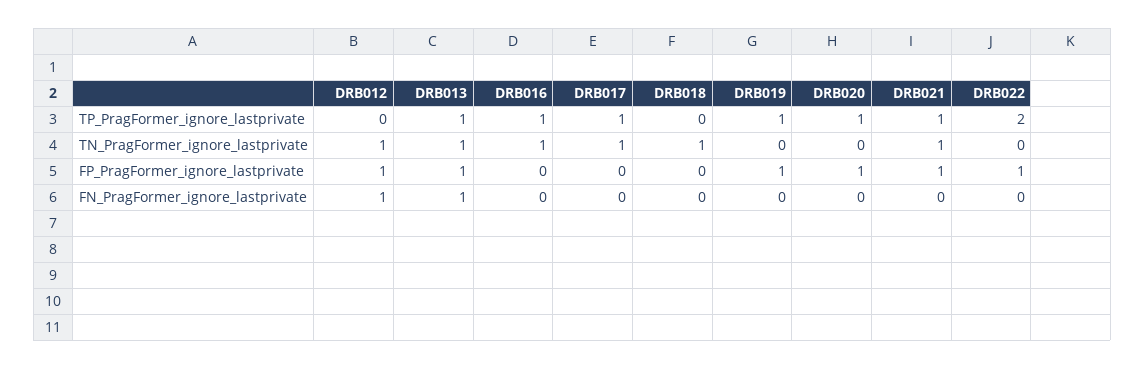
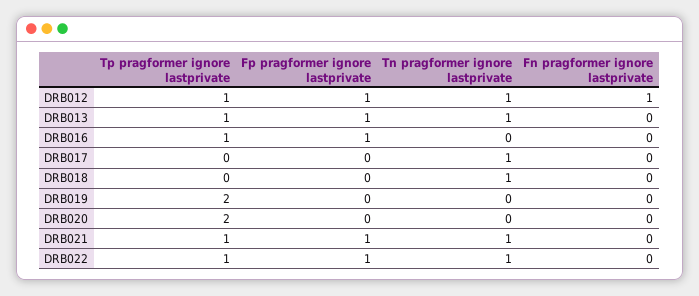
  {
    "DRB012": {
-     "TP_PragFormer_ignore_lastprivate": 0,
+     "TP_PragFormer_ignore_lastprivate": 1,
      "TN_PragFormer_ignore_lastprivate": 1,
      "FP_PragFormer_ignore_lastprivate": 1,
      "FN_PragFormer_ignore_lastprivate": 1
    },
    "DRB013": {
      "TP_PragFormer_ignore_lastprivate": 1,
      "TN_PragFormer_ignore_lastprivate": 1,
      "FP_PragFormer_ignore_lastprivate": 1,
-     "FN_PragFormer_ignore_lastprivate": 1
+     "FN_PragFormer_ignore_lastprivate": 0
    },
    "DRB016": {
      "TP_PragFormer_ignore_lastprivate": 1,
-     "TN_PragFormer_ignore_lastprivate": 1,
+     "TN_PragFormer_ignore_lastprivate": 0,
-     "FP_PragFormer_ignore_lastprivate": 0,
+     "FP_PragFormer_ignore_lastprivate": 1,
      "FN_PragFormer_ignore_lastprivate": 0
    },
    "DRB017": {
-     "TP_PragFormer_ignore_lastprivate": 1,
+     "TP_PragFormer_ignore_lastprivate": 0,
      "TN_PragFormer_ignore_lastprivate": 1,
      "FP_PragFormer_ignore_lastprivate": 0,
      "FN_PragFormer_ignore_lastprivate": 0
    },
    "DRB018": {
      "TP_PragFormer_ignore_lastprivate": 0,
      "TN_PragFormer_ignore_lastprivate": 1,
      "FP_PragFormer_ignore_lastprivate": 0,
      "FN_PragFormer_ignore_lastprivate": 0
    },
    "DRB019": {
-     "TP_PragFormer_ignore_lastprivate": 1,
+     "TP_PragFormer_ignore_lastprivate": 2,
      "TN_PragFormer_ignore_lastprivate": 0,
-     "FP_PragFormer_ignore_lastprivate": 1,
+     "FP_PragFormer_ignore_lastprivate": 0,
      "FN_PragFormer_ignore_lastprivate": 0
    },
    "DRB020": {
-     "TP_PragFormer_ignore_lastprivate": 1,
+     "TP_PragFormer_ignore_lastprivate": 2,
      "TN_PragFormer_ignore_lastprivate": 0,
-     "FP_PragFormer_ignore_lastprivate": 1,
+     "FP_PragFormer_ignore_lastprivate": 0,
      "FN_PragFormer_ignore_lastprivate": 0
    },
    "DRB021": {
      "TP_PragFormer_ignore_lastprivate": 1,
      "TN_PragFormer_ignore_lastprivate": 1,
      "FP_PragFormer_ignore_lastprivate": 1,
      "FN_PragFormer_ignore_lastprivate": 0
    },
    "DRB022": {
-     "TP_PragFormer_ignore_lastprivate": 2,
+     "TP_PragFormer_ignore_lastprivate": 1,
-     "TN_PragFormer_ignore_lastprivate": 0,
+     "TN_PragFormer_ignore_lastprivate": 1,
      "FP_PragFormer_ignore_lastprivate": 1,
      "FN_PragFormer_ignore_lastprivate": 0
    }
  }

